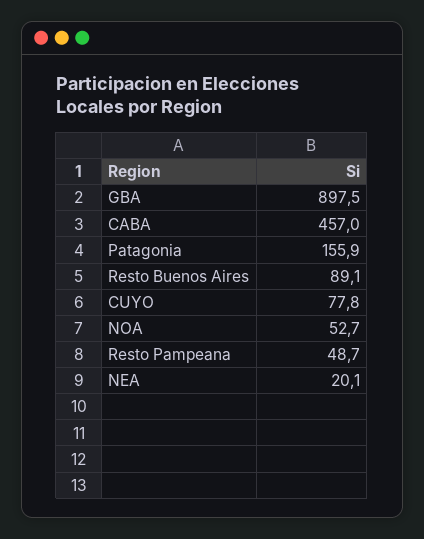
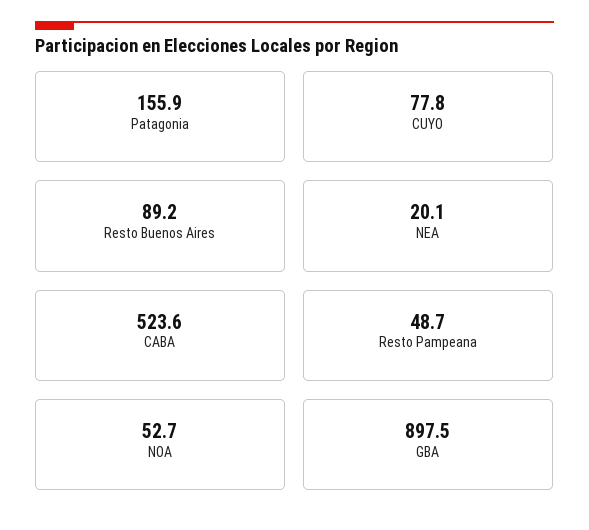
  {
    "GBA": 897.5,
-   "CABA": 457,
+   "CABA": 523.6,
    "Patagonia": 155.9,
-   "Resto Buenos Aires": 89.1,
+   "Resto Buenos Aires": 89.2,
    "CUYO": 77.8,
    "NOA": 52.7,
    "Resto Pampeana": 48.7,
    "NEA": 20.1
  }

